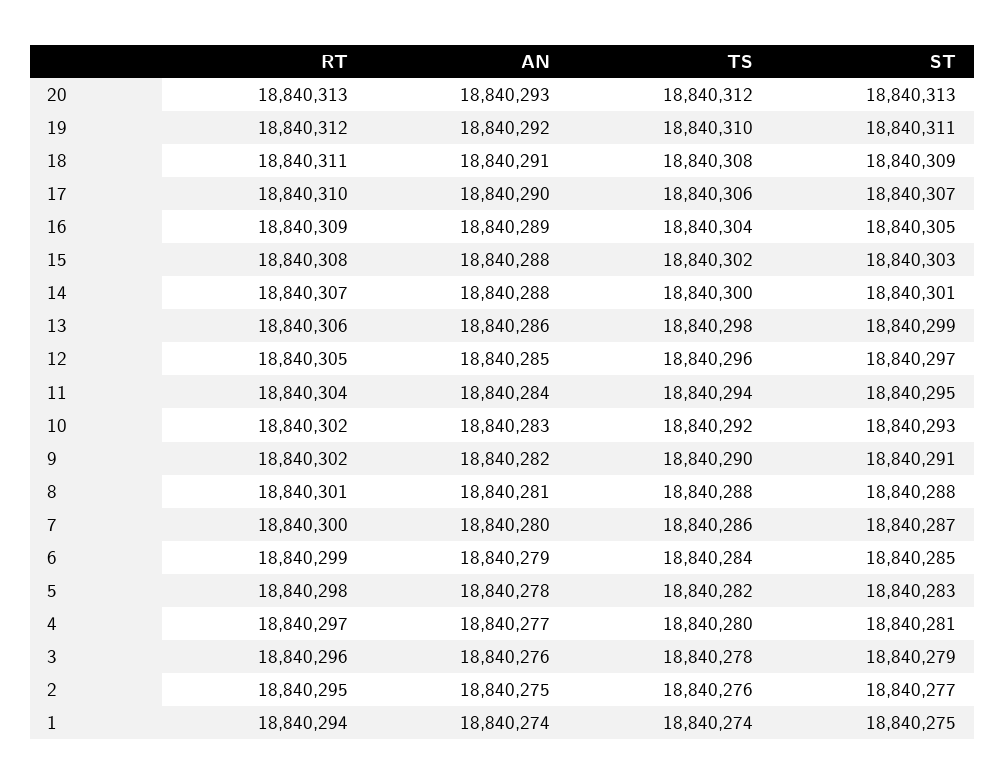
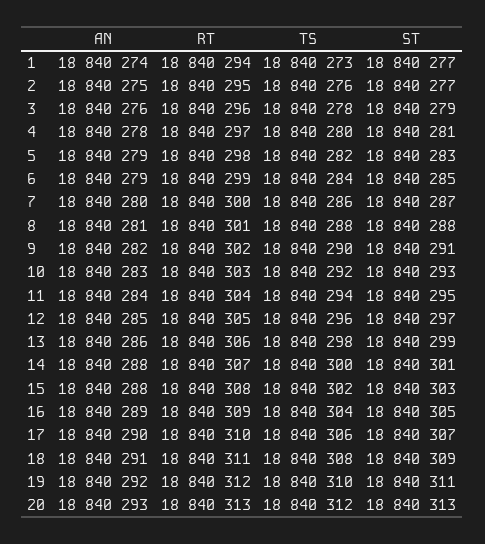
  {
    "RT": {
      "20": 18840313,
      "19": 18840312,
      "18": 18840311,
      "17": 18840310,
      "16": 18840309,
      "15": 18840308,
      "14": 18840307,
      "13": 18840306,
      "12": 18840305,
      "11": 18840304,
-     "10": 18840302,
+     "10": 18840303,
      "9": 18840302,
      "8": 18840301,
      "7": 18840300,
      "6": 18840299,
      "5": 18840298,
      "4": 18840297,
      "3": 18840296,
      "2": 18840295,
      "1": 18840294
    },
    "AN": {
      "20": 18840293,
      "19": 18840292,
      "18": 18840291,
      "17": 18840290,
      "16": 18840289,
      "15": 18840288,
      "14": 18840288,
      "13": 18840286,
      "12": 18840285,
      "11": 18840284,
      "10": 18840283,
      "9": 18840282,
      "8": 18840281,
      "7": 18840280,
      "6": 18840279,
-     "5": 18840278,
+     "5": 18840279,
-     "4": 18840277,
+     "4": 18840278,
      "3": 18840276,
      "2": 18840275,
      "1": 18840274
    },
    "TS": {
      "20": 18840312,
      "19": 18840310,
      "18": 18840308,
      "17": 18840306,
      "16": 18840304,
      "15": 18840302,
      "14": 18840300,
      "13": 18840298,
      "12": 18840296,
      "11": 18840294,
      "10": 18840292,
      "9": 18840290,
      "8": 18840288,
      "7": 18840286,
      "6": 18840284,
      "5": 18840282,
      "4": 18840280,
      "3": 18840278,
      "2": 18840276,
-     "1": 18840274
+     "1": 18840273
    },
    "ST": {
      "20": 18840313,
      "19": 18840311,
      "18": 18840309,
      "17": 18840307,
      "16": 18840305,
      "15": 18840303,
      "14": 18840301,
      "13": 18840299,
      "12": 18840297,
      "11": 18840295,
      "10": 18840293,
      "9": 18840291,
      "8": 18840288,
      "7": 18840287,
      "6": 18840285,
      "5": 18840283,
      "4": 18840281,
      "3": 18840279,
      "2": 18840277,
-     "1": 18840275
+     "1": 18840277
    }
  }

